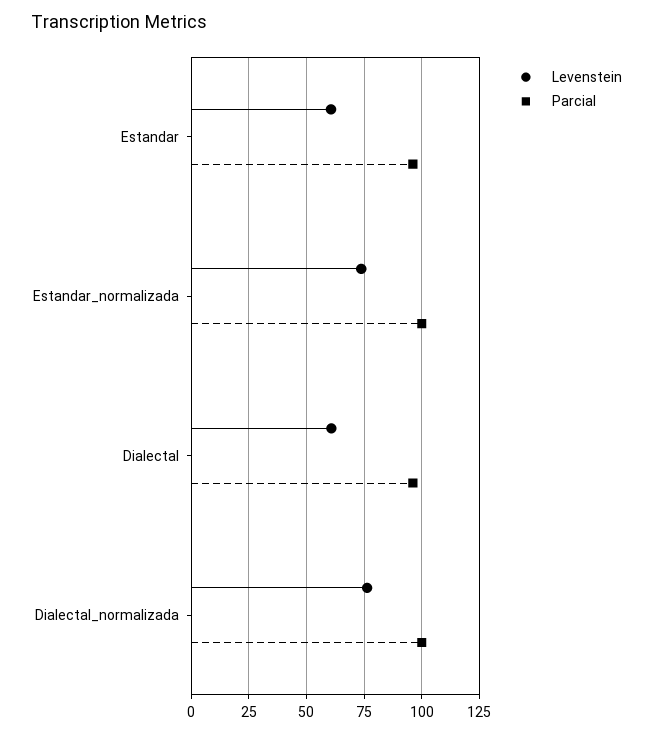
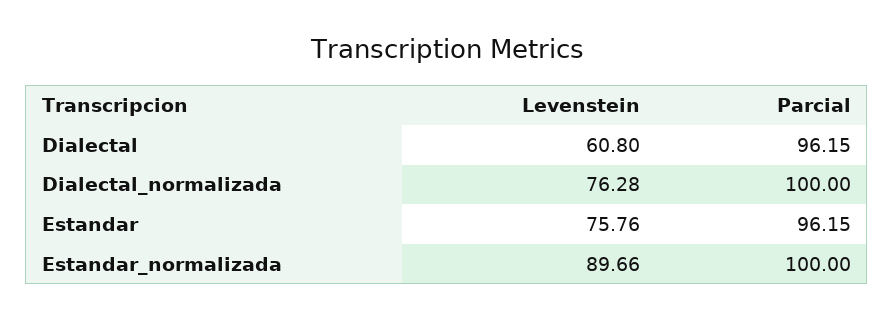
  {
    "Levenstein": {
-     "Estandar": 60,
+     "Estandar": 75.76,
-     "Estandar_normalizada": 75,
+     "Estandar_normalizada": 89.66,
      "Dialectal": 60.8,
      "Dialectal_normalizada": 76.28
    },
    "Parcial": {
      "Estandar": 96.15,
      "Estandar_normalizada": 100,
      "Dialectal": 96.15,
      "Dialectal_normalizada": 100
    }
  }

